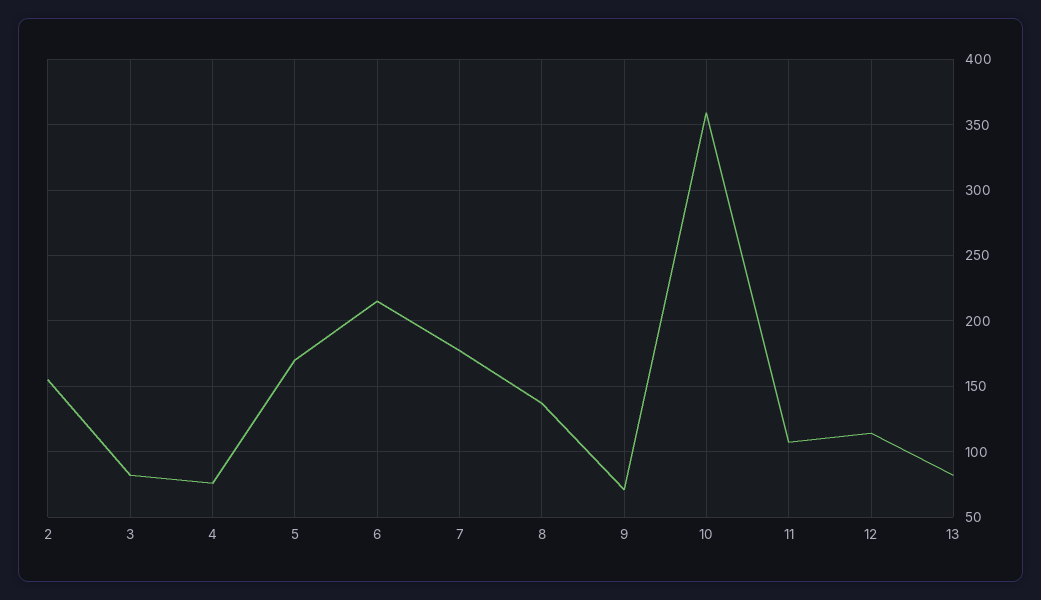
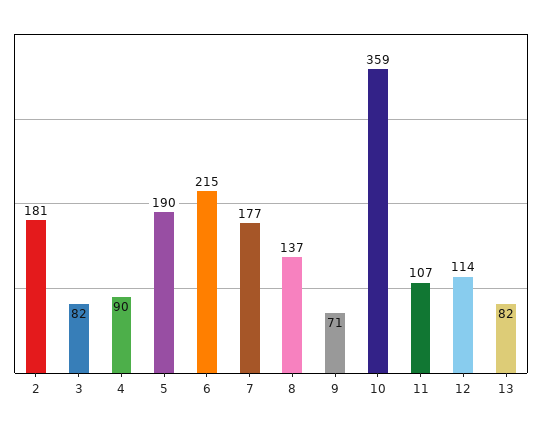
  {
-   "2": 155,
+   "2": 181,
    "3": 82,
-   "4": 75,
+   "4": 90,
-   "5": 170,
+   "5": 190,
    "6": 215,
    "7": 177,
    "8": 137,
    "9": 71,
    "10": 359,
    "11": 107,
    "12": 114,
    "13": 82
  }

